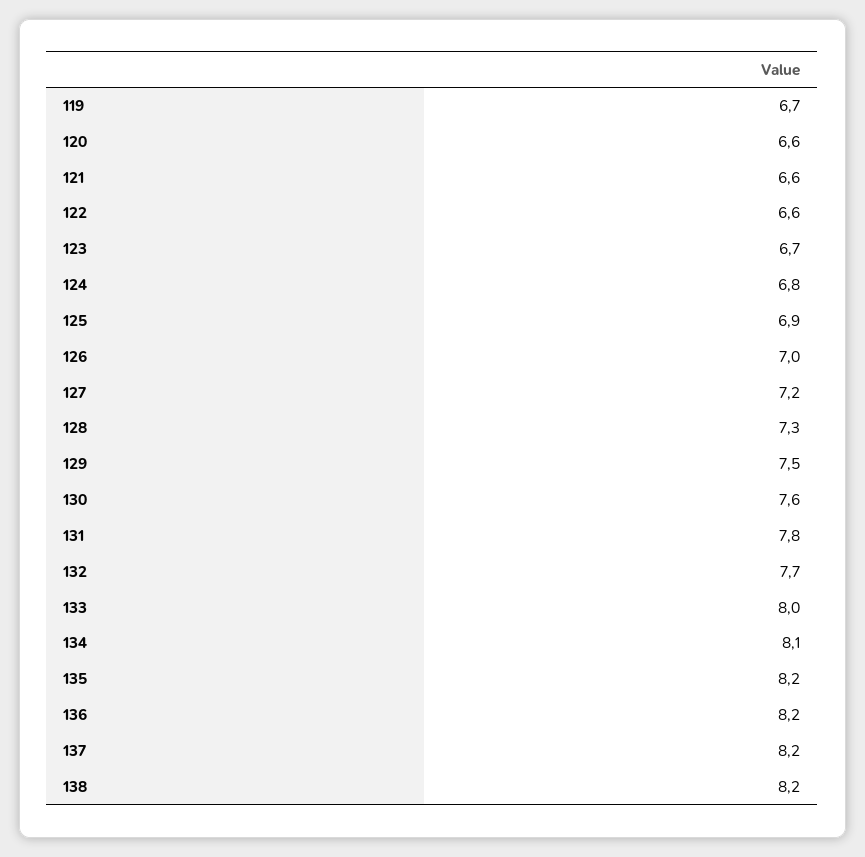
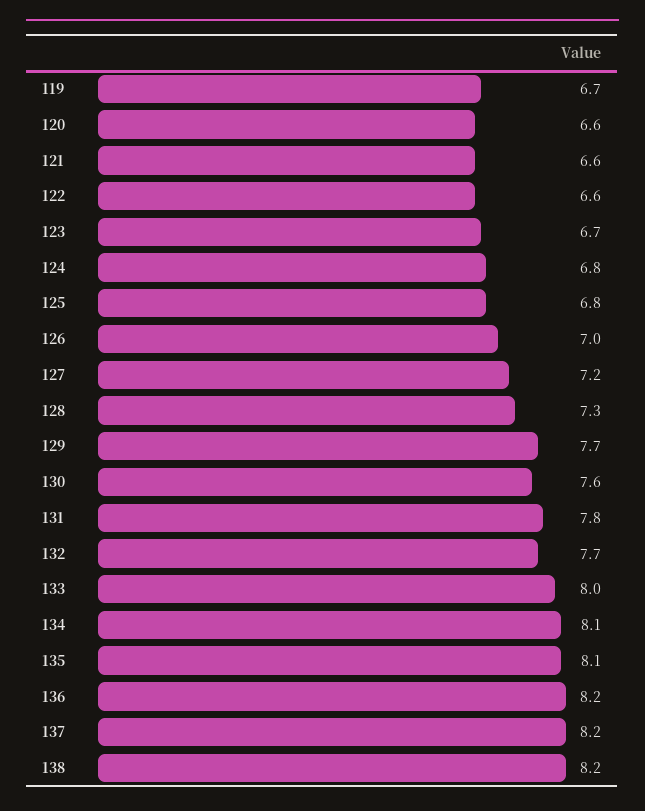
  {
    "119": 6.7,
    "120": 6.6,
    "121": 6.6,
    "122": 6.6,
    "123": 6.7,
    "124": 6.8,
-   "125": 6.9,
+   "125": 6.8,
    "126": 7,
    "127": 7.2,
    "128": 7.3,
-   "129": 7.5,
+   "129": 7.7,
    "130": 7.6,
    "131": 7.8,
    "132": 7.7,
    "133": 8,
    "134": 8.1,
-   "135": 8.2,
+   "135": 8.1,
    "136": 8.2,
    "137": 8.2,
    "138": 8.2
  }

